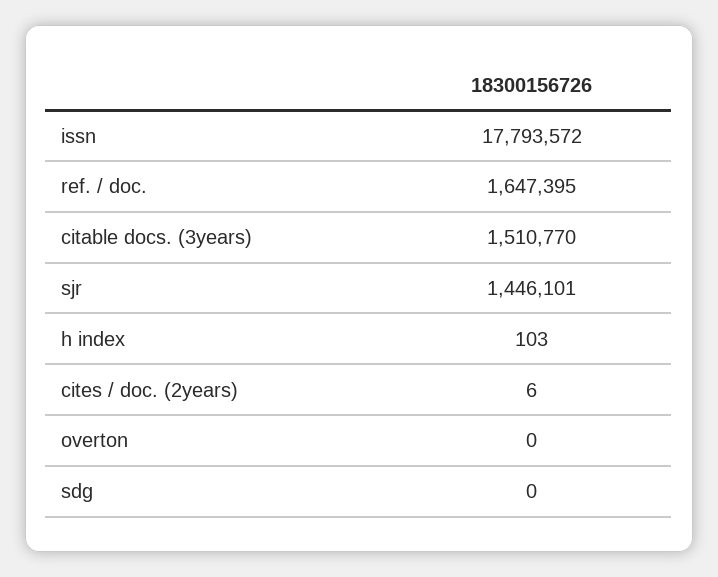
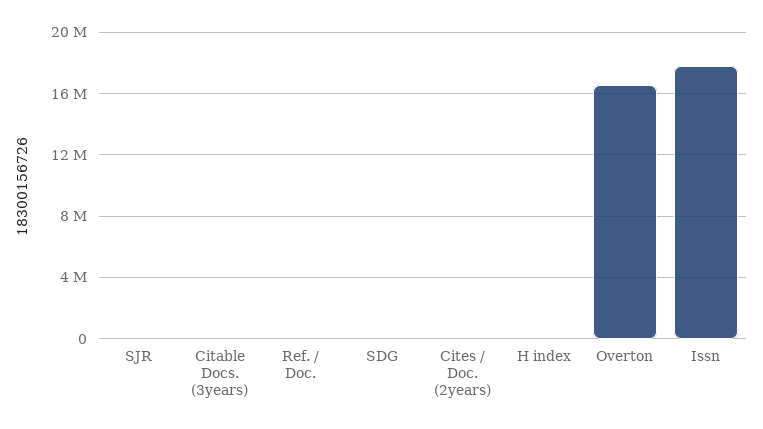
  {
    "issn": 17793572,
-   "ref. / doc.": 1647395,
+   "ref. / doc.": 0,
-   "citable docs. (3years)": 1510770,
+   "citable docs. (3years)": 0,
-   "sjr": 1446101,
+   "sjr": 0,
    "h index": 103,
    "cites / doc. (2years)": 6,
-   "overton": 0,
+   "overton": 16500000,
    "sdg": 0
  }

